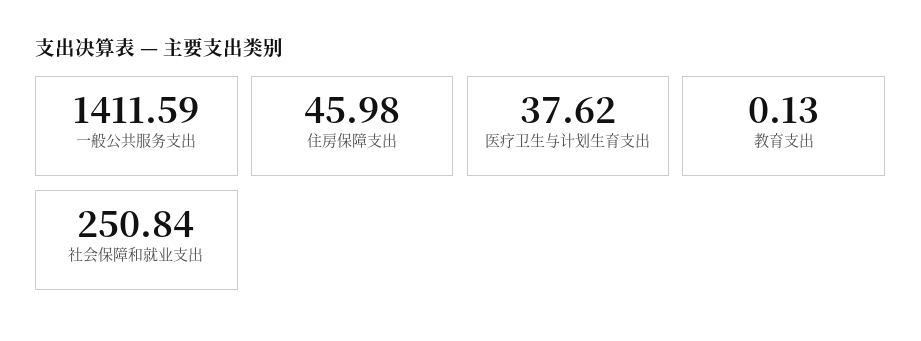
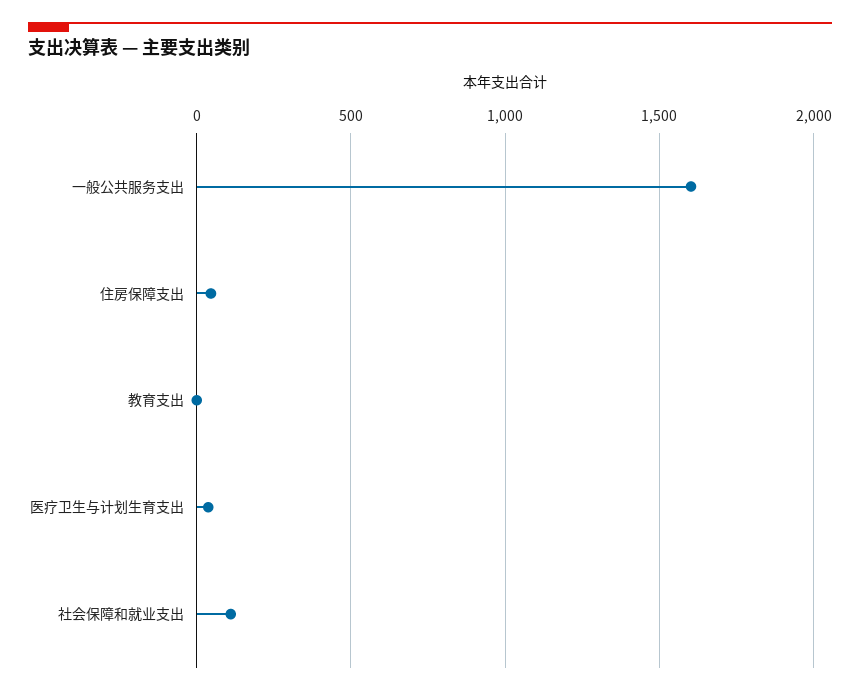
  {
-   "一般公共服务支出": 1411.59,
+   "一般公共服务支出": 1600,
    "住房保障支出": 45.98,
    "医疗卫生与计划生育支出": 37.62,
    "教育支出": 0.13,
-   "社会保障和就业支出": 250.84
+   "社会保障和就业支出": 100
  }

